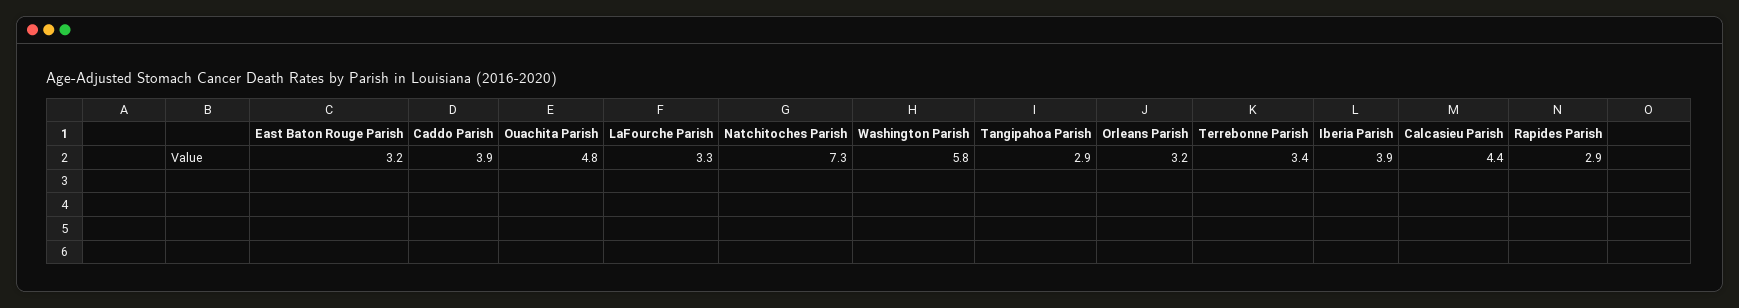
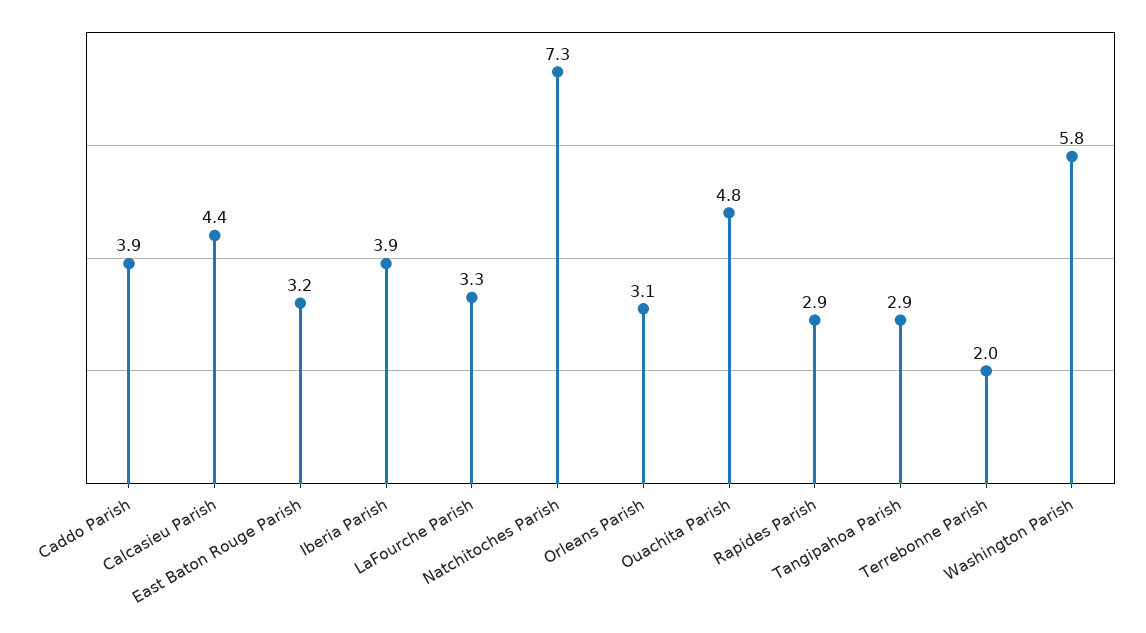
  {
    "East Baton Rouge Parish": 3.2,
    "Caddo Parish": 3.9,
    "Ouachita Parish": 4.8,
    "LaFourche Parish": 3.3,
    "Natchitoches Parish": 7.3,
    "Washington Parish": 5.8,
    "Tangipahoa Parish": 2.9,
-   "Orleans Parish": 3.2,
+   "Orleans Parish": 3.1,
-   "Terrebonne Parish": 3.4,
+   "Terrebonne Parish": 2,
    "Iberia Parish": 3.9,
    "Calcasieu Parish": 4.4,
    "Rapides Parish": 2.9
  }

